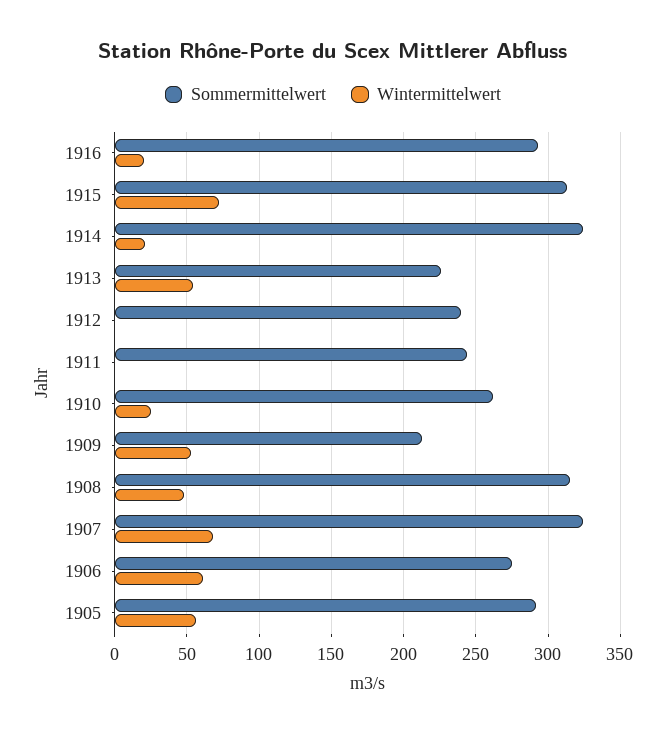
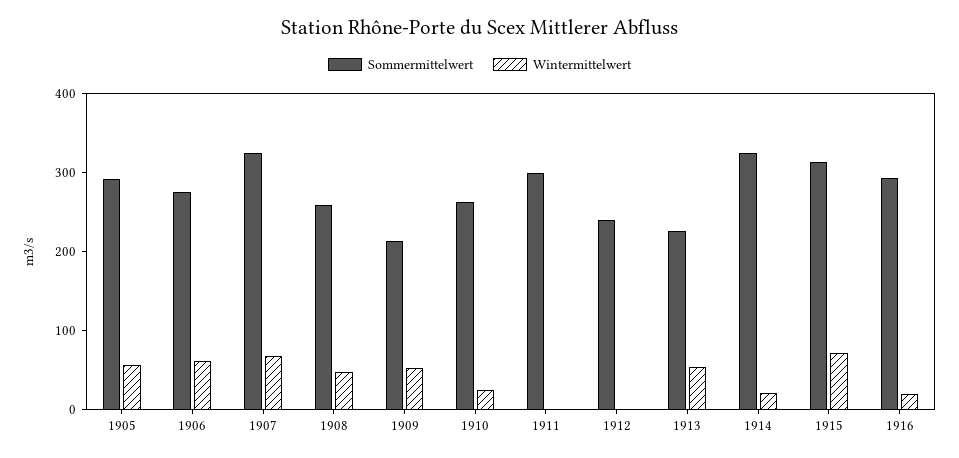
  {
    "Sommermittelwert": {
      "1916": 295,
      "1915": 315,
      "1914": 325,
      "1913": 225,
      "1912": 240,
-     "1911": 245,
+     "1911": 300,
      "1910": 260,
      "1909": 215,
-     "1908": 315,
+     "1908": 260,
      "1907": 325,
      "1906": 275,
      "1905": 290
    },
    "Wintermittelwert": {
      "1916": 20,
      "1915": 70,
      "1914": 20,
      "1913": 55,
      "1912": 0,
      "1911": 0,
      "1910": 25,
      "1909": 55,
      "1908": 50,
      "1907": 70,
      "1906": 60,
      "1905": 55
    }
  }

